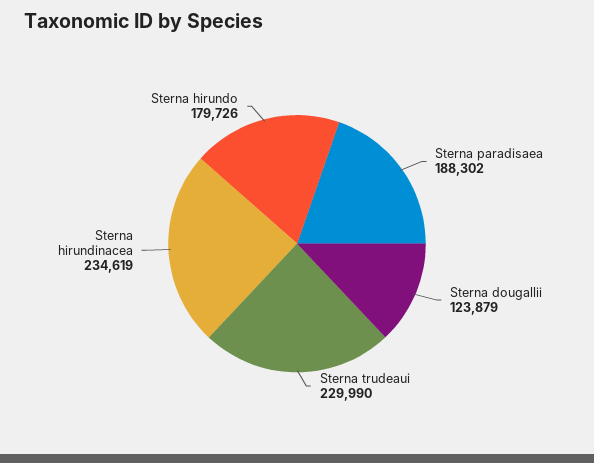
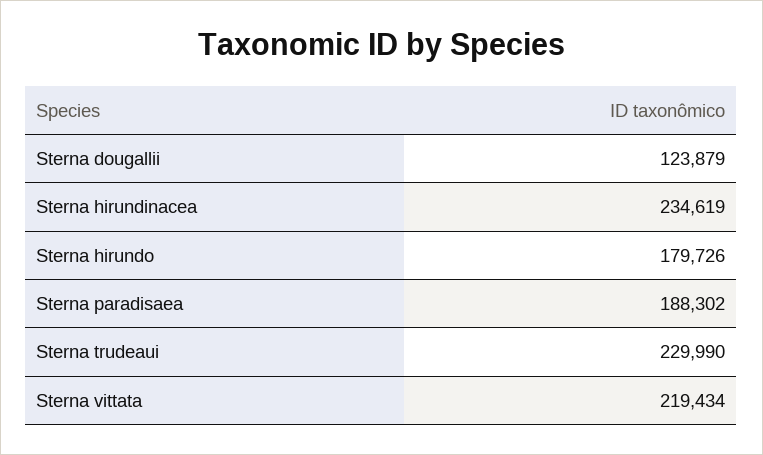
  {
    "Sterna paradisaea": 188302,
    "Sterna dougallii": 123879,
    "Sterna trudeaui": 229990,
    "Sterna hirundinacea": 234619,
-   "Sterna hirundo": 179726
+   "Sterna hirundo": 179726,
+   "Sterna vittata": 219434
  }

